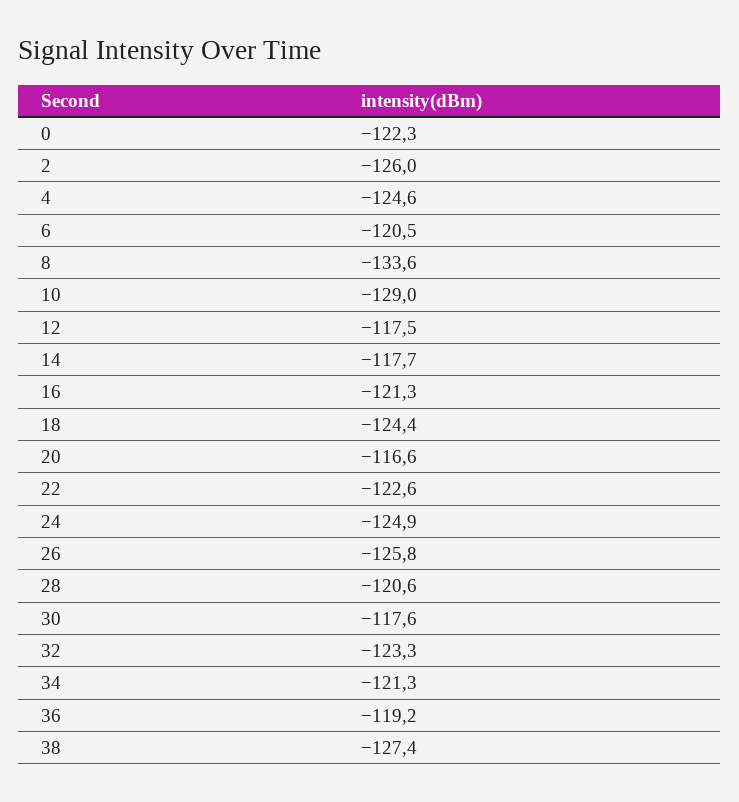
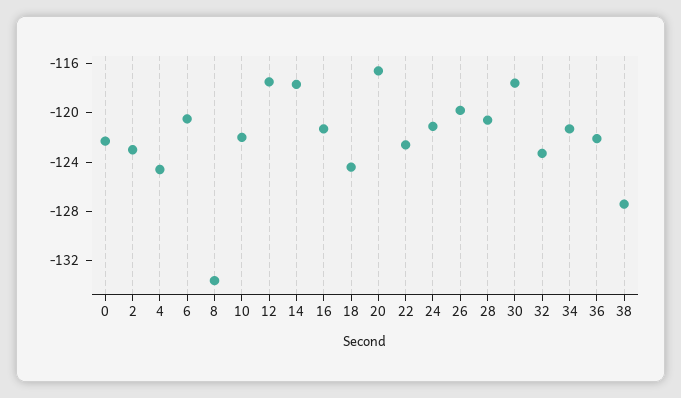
  {
    "0": -122.3,
-   "2": -126,
+   "2": -123,
    "4": -124.6,
    "6": -120.5,
    "8": -133.6,
-   "10": -129,
+   "10": -122,
    "12": -117.5,
    "14": -117.7,
    "16": -121.3,
    "18": -124.4,
    "20": -116.6,
    "22": -122.6,
-   "24": -124.9,
+   "24": -121,
-   "26": -125.8,
+   "26": -120,
    "28": -120.6,
    "30": -117.6,
    "32": -123.3,
    "34": -121.3,
-   "36": -119.2,
+   "36": -122,
    "38": -127.4
  }

